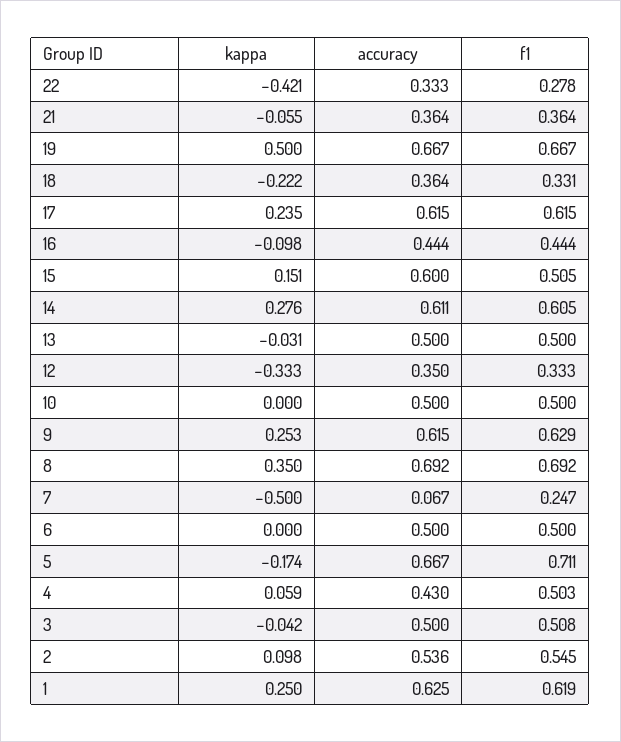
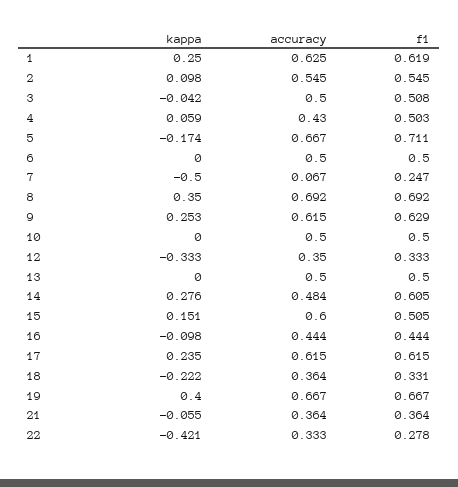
  {
    "kappa": {
      "22": -0.421,
      "21": -0.055,
-     "19": 0.5,
+     "19": 0.4,
      "18": -0.222,
      "17": 0.235,
      "16": -0.098,
      "15": 0.151,
      "14": 0.276,
-     "13": -0.031,
+     "13": 0,
      "12": -0.333,
      "10": 0,
      "9": 0.253,
      "8": 0.35,
      "7": -0.5,
      "6": 0,
      "5": -0.174,
      "4": 0.059,
      "3": -0.042,
      "2": 0.098,
      "1": 0.25
    },
    "accuracy": {
      "22": 0.333,
      "21": 0.364,
      "19": 0.667,
      "18": 0.364,
      "17": 0.615,
      "16": 0.444,
      "15": 0.6,
-     "14": 0.611,
+     "14": 0.484,
      "13": 0.5,
      "12": 0.35,
      "10": 0.5,
      "9": 0.615,
      "8": 0.692,
      "7": 0.067,
      "6": 0.5,
      "5": 0.667,
      "4": 0.43,
      "3": 0.5,
-     "2": 0.536,
+     "2": 0.545,
      "1": 0.625
    },
    "f1": {
      "22": 0.278,
      "21": 0.364,
      "19": 0.667,
      "18": 0.331,
      "17": 0.615,
      "16": 0.444,
      "15": 0.505,
      "14": 0.605,
      "13": 0.5,
      "12": 0.333,
      "10": 0.5,
      "9": 0.629,
      "8": 0.692,
      "7": 0.247,
      "6": 0.5,
      "5": 0.711,
      "4": 0.503,
      "3": 0.508,
      "2": 0.545,
      "1": 0.619
    }
  }

